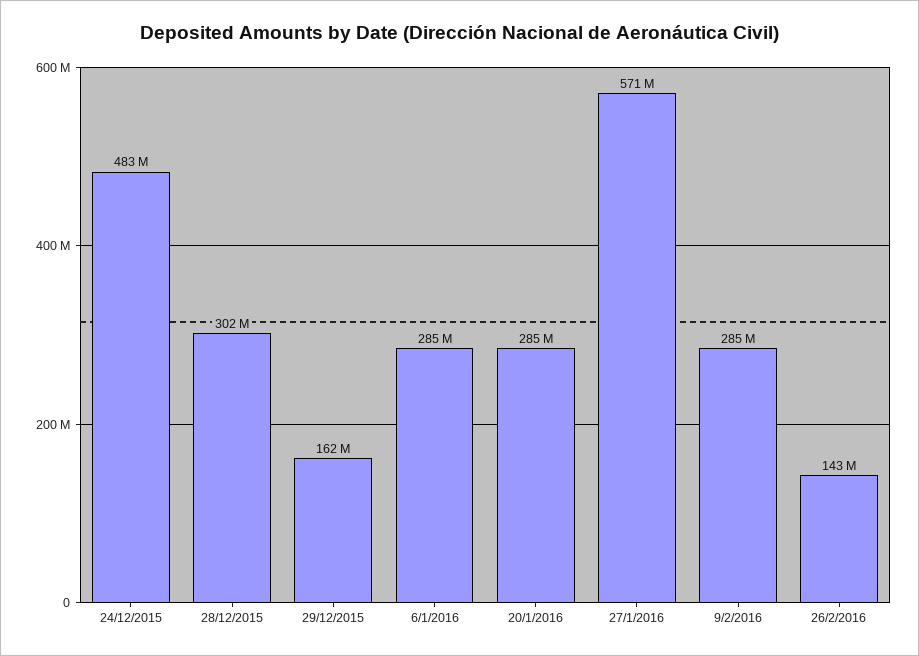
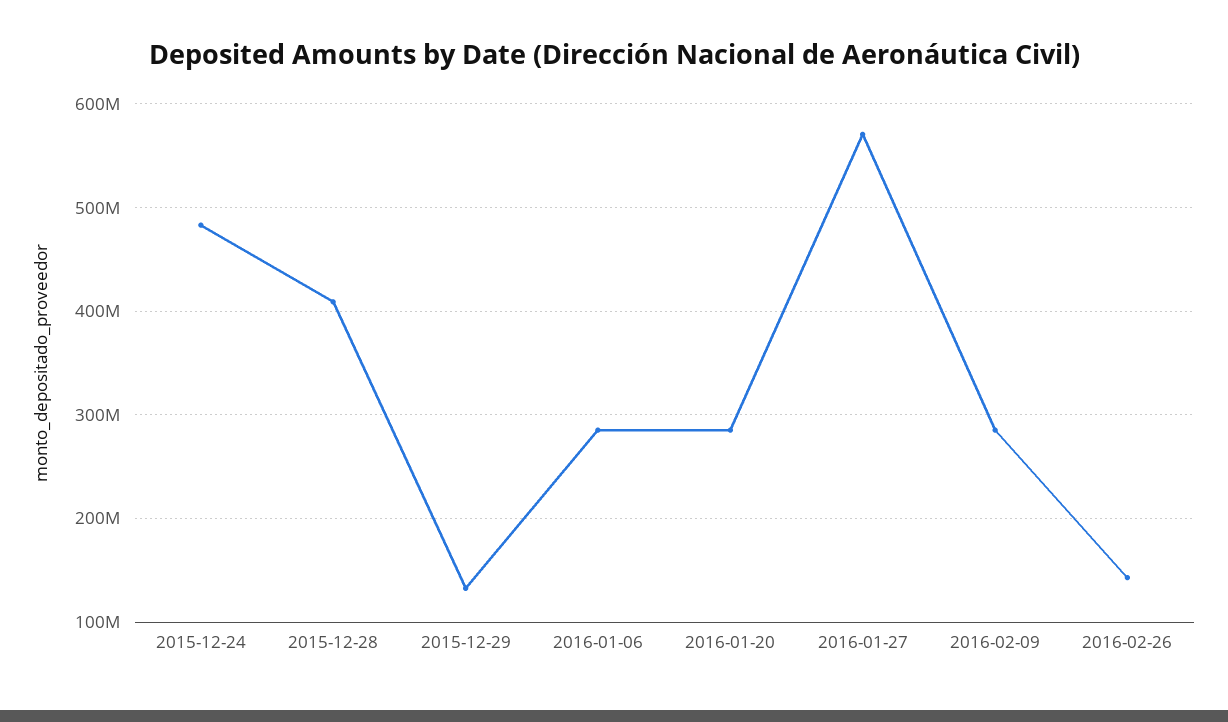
  {
    "24/12/2015": 483000000,
-   "28/12/2015": 302000000,
+   "28/12/2015": 410000000,
-   "29/12/2015": 162000000,
+   "29/12/2015": 130000000,
    "6/1/2016": 285000000,
    "20/1/2016": 285000000,
    "27/1/2016": 571000000,
    "9/2/2016": 285000000,
    "26/2/2016": 143000000
  }

